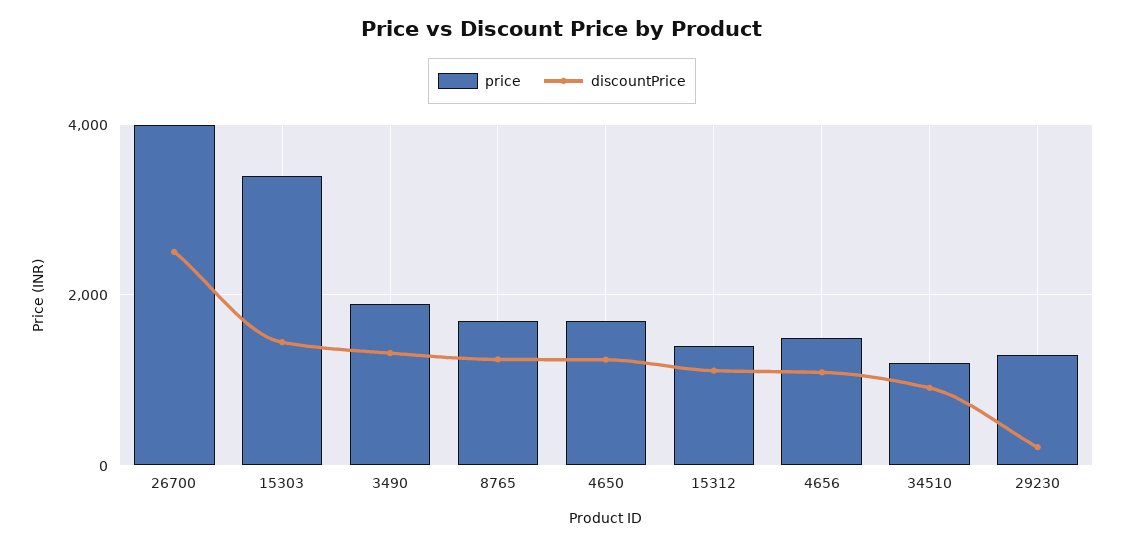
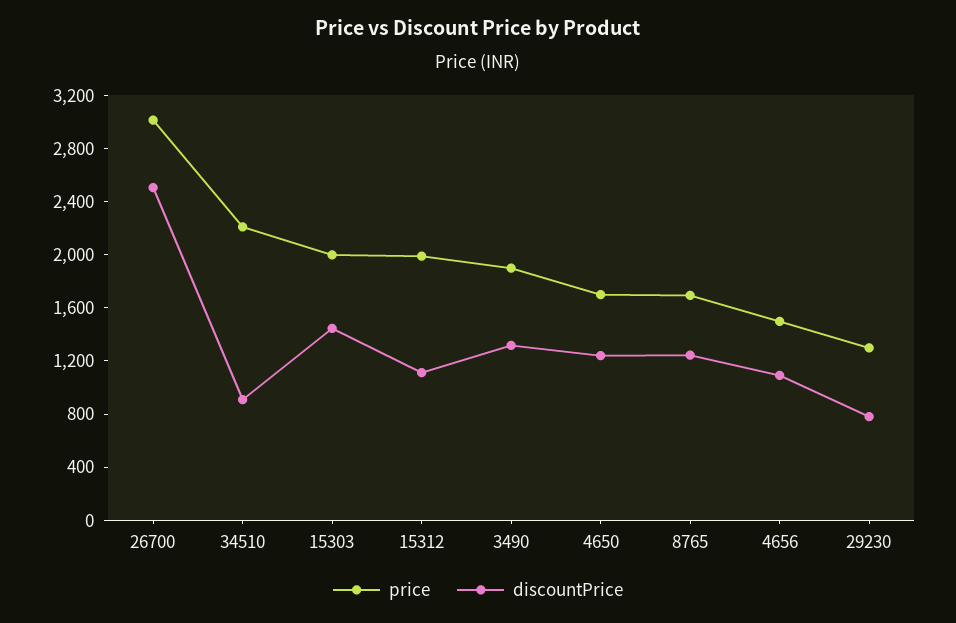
  {
    "price": {
-     "26700": 4000,
+     "26700": 3000,
-     "15303": 3400,
+     "15303": 2000,
      "3490": 1900,
      "8765": 1700,
      "4650": 1700,
-     "15312": 1400,
+     "15312": 2000,
      "4656": 1500,
-     "34510": 1200,
+     "34510": 2200,
      "29230": 1300
    },
    "discountPrice": {
      "26700": 2500,
      "15303": 1400,
      "3490": 1300,
      "8765": 1200,
      "4650": 1200,
      "15312": 1100,
      "4656": 1100,
      "34510": 900,
-     "29230": 200
+     "29230": 800
    }
  }

